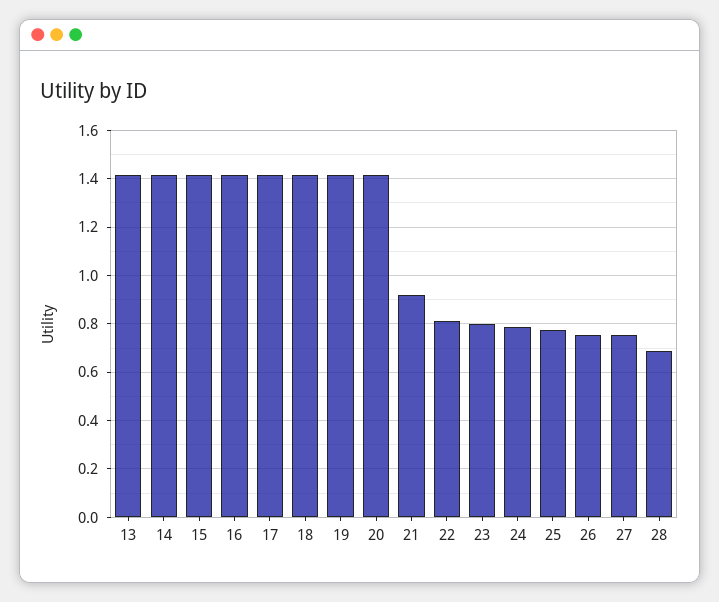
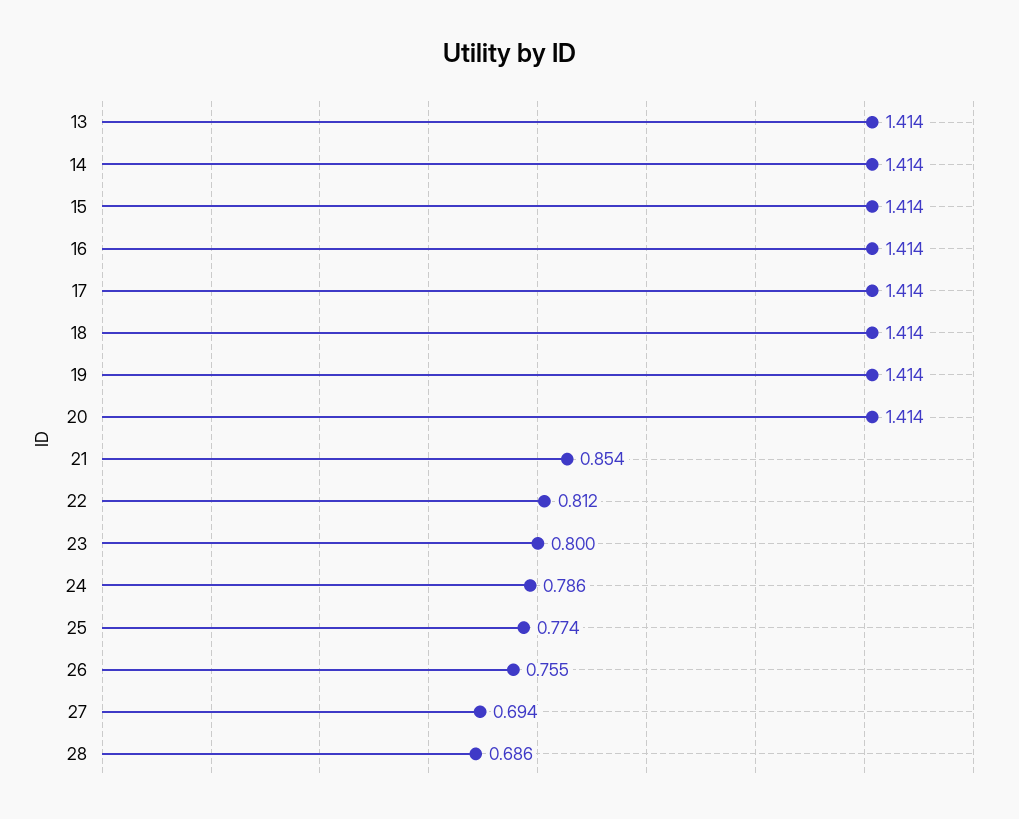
  {
    "13": 1.414,
    "14": 1.414,
    "15": 1.414,
    "16": 1.414,
    "17": 1.414,
    "18": 1.414,
    "19": 1.414,
    "20": 1.414,
-   "21": 0.925,
+   "21": 0.854,
    "22": 0.812,
    "23": 0.8,
    "24": 0.786,
    "25": 0.774,
    "26": 0.755,
-   "27": 0.75,
+   "27": 0.694,
    "28": 0.686
  }

